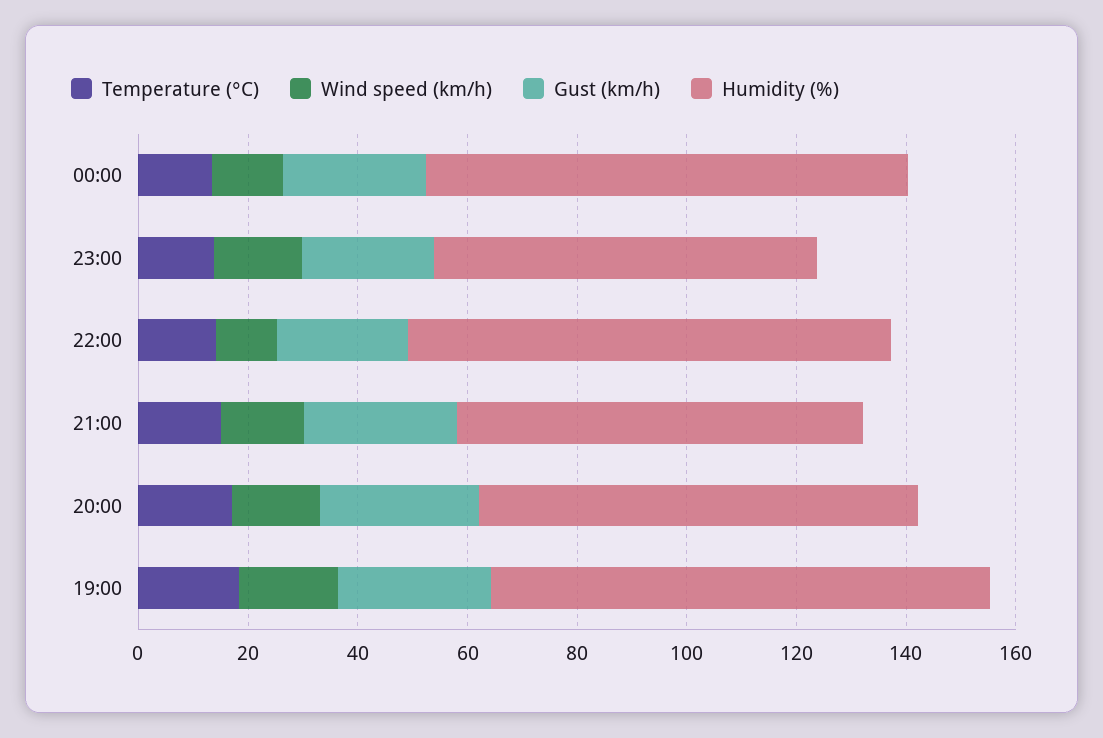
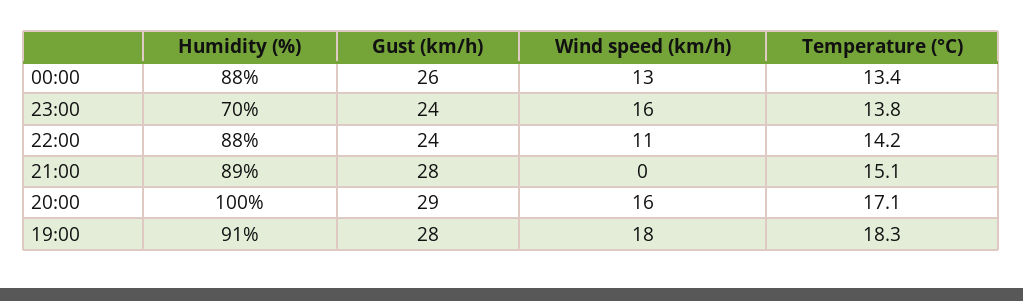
  {
    "Temperature (°C)": {
      "00:00": 13.4,
      "23:00": 13.8,
      "22:00": 14.2,
      "21:00": 15.1,
      "20:00": 17.1,
      "19:00": 18.3
    },
    "Wind speed (km/h)": {
      "00:00": 13,
      "23:00": 16,
      "22:00": 11,
-     "21:00": 15,
+     "21:00": 0,
      "20:00": 16,
      "19:00": 18
    },
    "Gust (km/h)": {
      "00:00": 26,
      "23:00": 24,
      "22:00": 24,
      "21:00": 28,
      "20:00": 29,
      "19:00": 28
    },
    "Humidity (%)": {
      "00:00": 88,
      "23:00": 70,
      "22:00": 88,
-     "21:00": 75,
+     "21:00": 89,
-     "20:00": 80,
+     "20:00": 100,
      "19:00": 91
    }
  }

